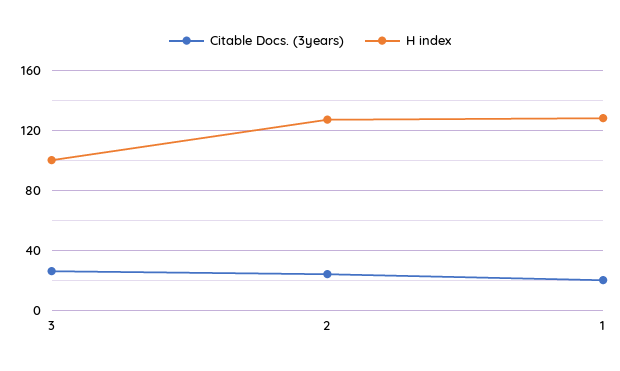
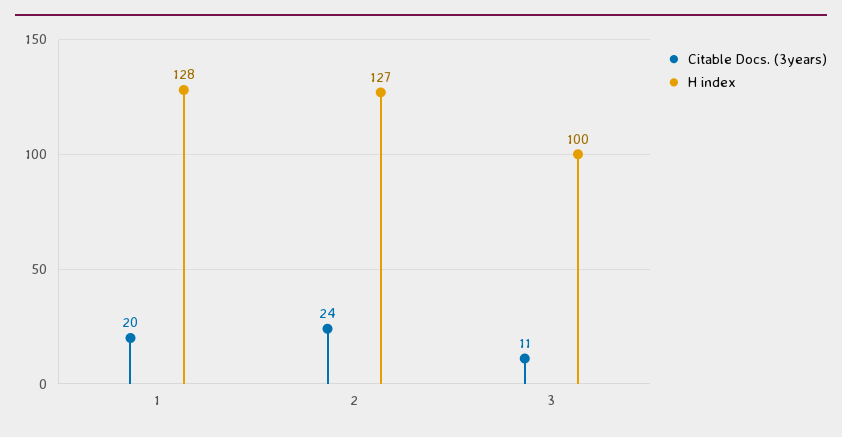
  {
    "Citable Docs. (3years)": {
-     "3": 25,
+     "3": 11,
      "2": 24,
      "1": 20
    },
    "H index": {
      "3": 100,
      "2": 127,
      "1": 128
    }
  }

